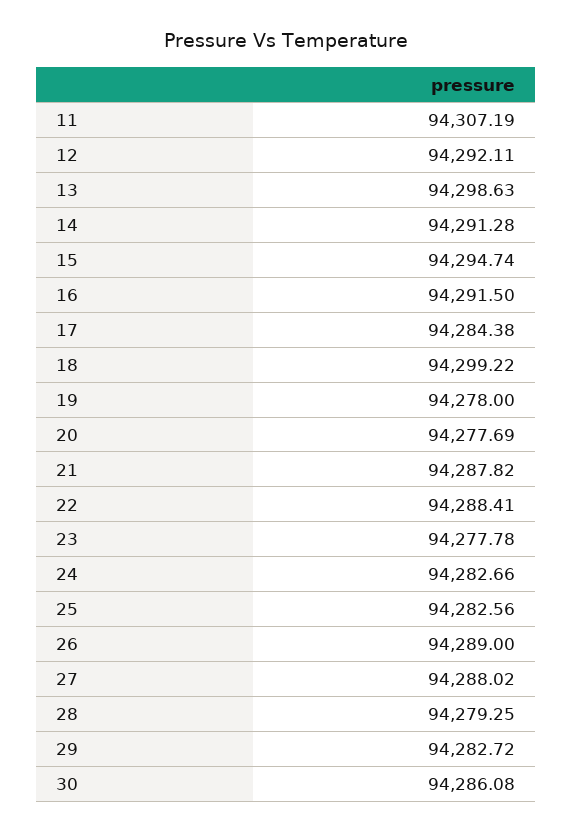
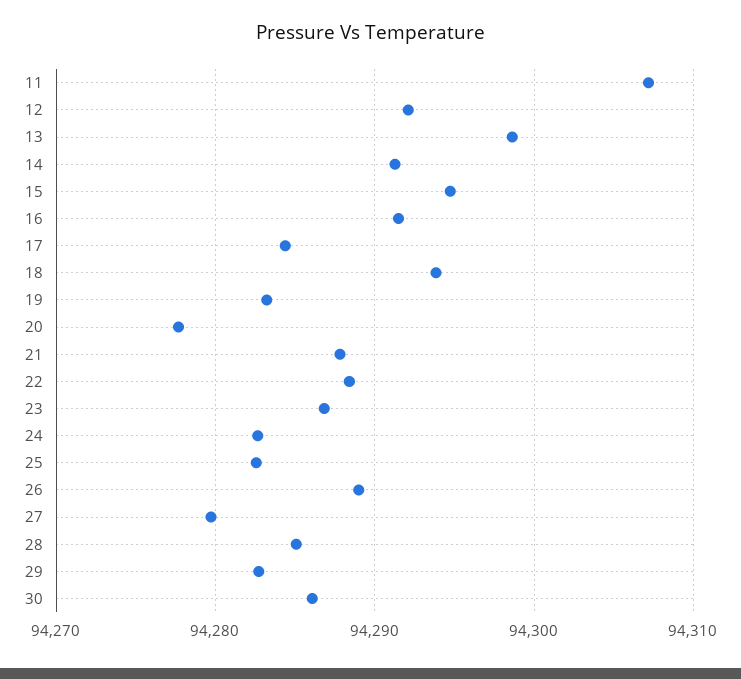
  {
    "11": 94307.19,
    "12": 94292.11,
    "13": 94298.63,
    "14": 94291.28,
    "15": 94294.74,
    "16": 94291.5,
    "17": 94284.38,
-   "18": 94299.22,
+   "18": 94294,
-   "19": 94278,
+   "19": 94283,
    "20": 94277.69,
    "21": 94287.82,
    "22": 94288.41,
-   "23": 94277.78,
+   "23": 94287,
    "24": 94282.66,
    "25": 94282.56,
    "26": 94289,
-   "27": 94288.02,
+   "27": 94280,
-   "28": 94279.25,
+   "28": 94285,
    "29": 94282.72,
    "30": 94286.08
  }

